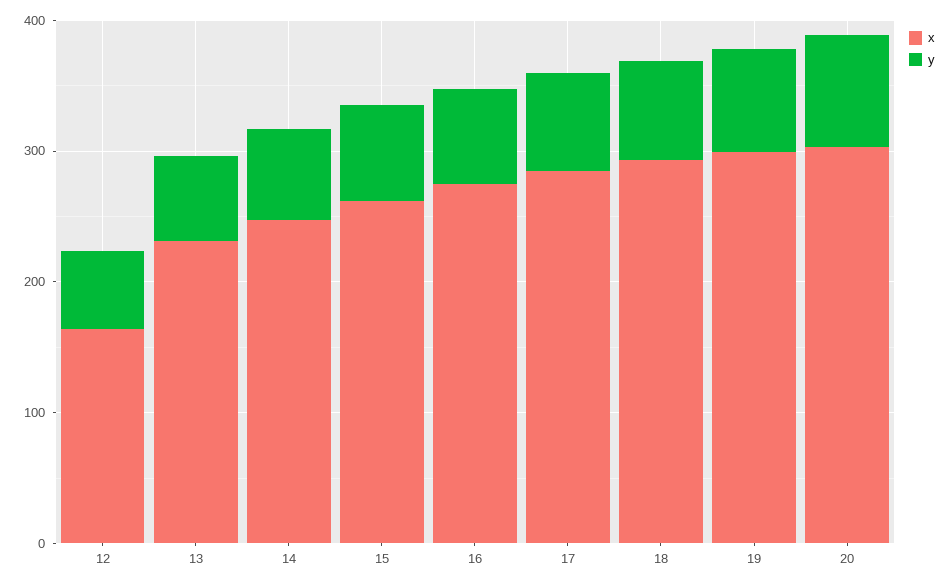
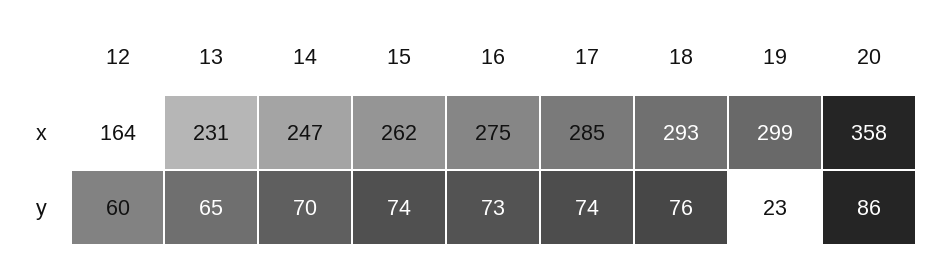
  {
    "x": {
      "12": 164,
      "13": 231,
      "14": 247,
      "15": 262,
      "16": 275,
      "17": 285,
      "18": 293,
      "19": 299,
-     "20": 300
+     "20": 358
    },
    "y": {
      "12": 60,
      "13": 65,
      "14": 70,
      "15": 74,
      "16": 73,
      "17": 74,
      "18": 76,
-     "19": 80,
+     "19": 23,
      "20": 86
    }
  }

